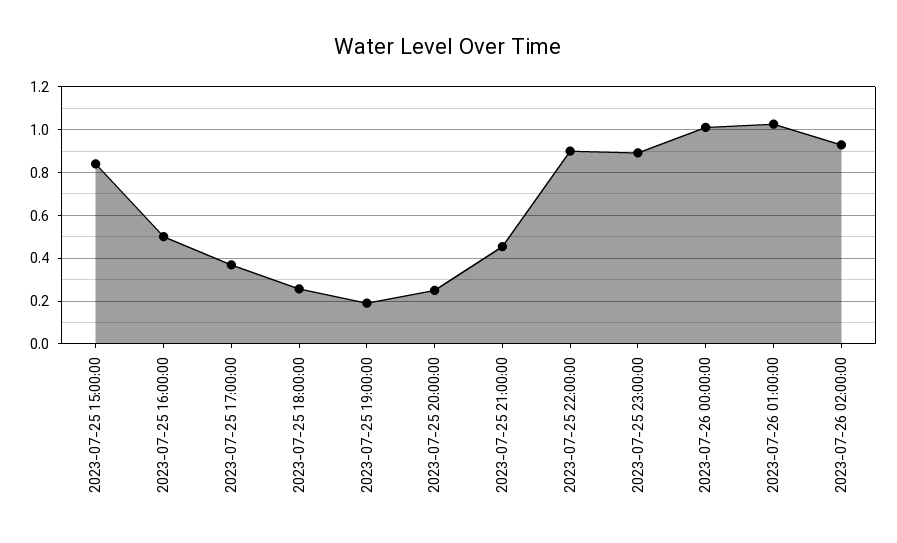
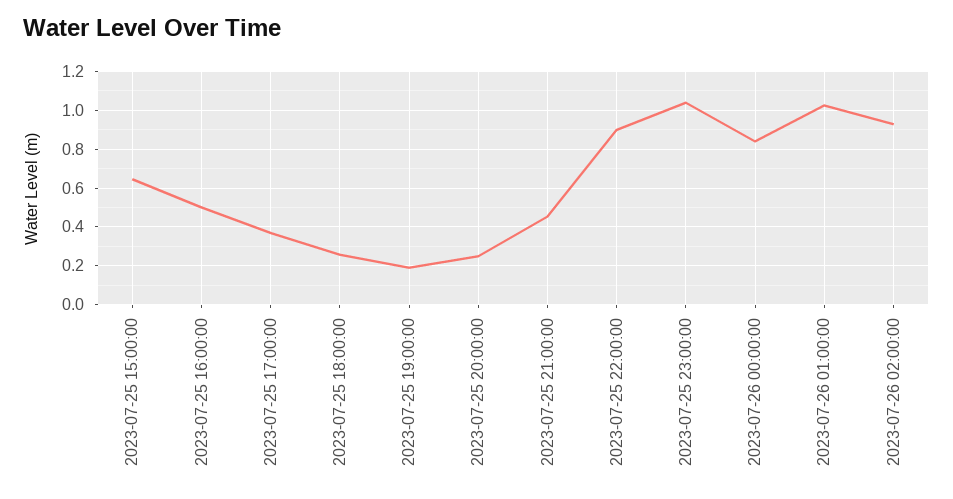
  {
-   "2023-07-25 15:00:00": 0.85,
+   "2023-07-25 15:00:00": 0.65,
    "2023-07-25 16:00:00": 0.5,
    "2023-07-25 17:00:00": 0.35,
    "2023-07-25 18:00:00": 0.25,
    "2023-07-25 19:00:00": 0.2,
    "2023-07-25 20:00:00": 0.25,
    "2023-07-25 21:00:00": 0.45,
    "2023-07-25 22:00:00": 0.9,
-   "2023-07-25 23:00:00": 0.9,
+   "2023-07-25 23:00:00": 1.05,
-   "2023-07-26 00:00:00": 1,
+   "2023-07-26 00:00:00": 0.85,
    "2023-07-26 01:00:00": 1.05,
    "2023-07-26 02:00:00": 0.95
  }

